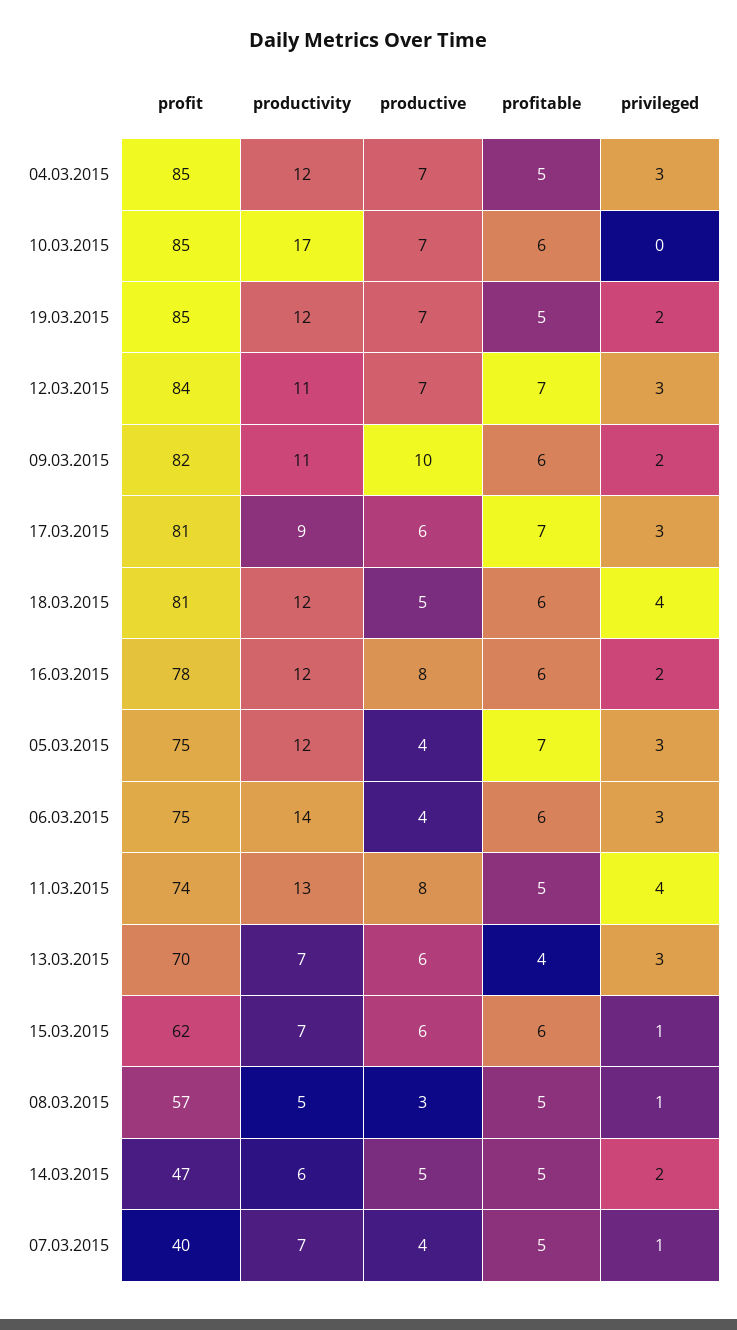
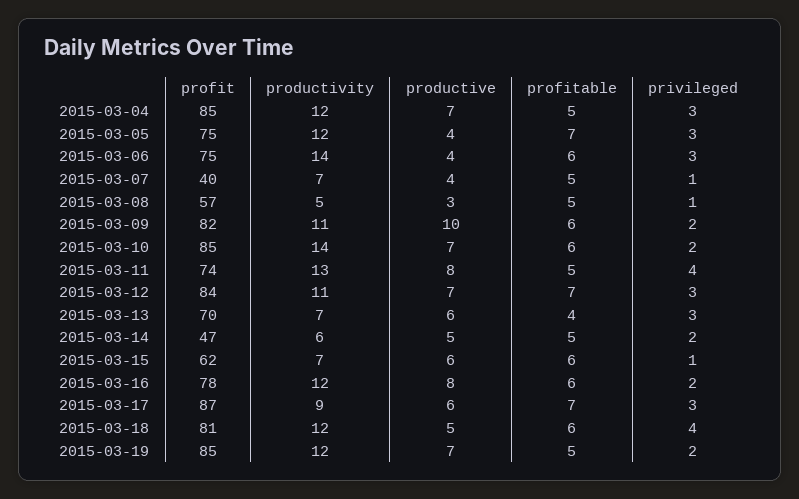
  {
    "profit": {
      "04.03.2015": 85,
      "10.03.2015": 85,
      "19.03.2015": 85,
      "12.03.2015": 84,
      "09.03.2015": 82,
-     "17.03.2015": 81,
+     "17.03.2015": 87,
      "18.03.2015": 81,
      "16.03.2015": 78,
      "05.03.2015": 75,
      "06.03.2015": 75,
      "11.03.2015": 74,
      "13.03.2015": 70,
      "15.03.2015": 62,
      "08.03.2015": 57,
      "14.03.2015": 47,
      "07.03.2015": 40
    },
    "productivity": {
      "04.03.2015": 12,
-     "10.03.2015": 17,
+     "10.03.2015": 14,
      "19.03.2015": 12,
      "12.03.2015": 11,
      "09.03.2015": 11,
      "17.03.2015": 9,
      "18.03.2015": 12,
      "16.03.2015": 12,
      "05.03.2015": 12,
      "06.03.2015": 14,
      "11.03.2015": 13,
      "13.03.2015": 7,
      "15.03.2015": 7,
      "08.03.2015": 5,
      "14.03.2015": 6,
      "07.03.2015": 7
    },
    "productive": {
      "04.03.2015": 7,
      "10.03.2015": 7,
      "19.03.2015": 7,
      "12.03.2015": 7,
      "09.03.2015": 10,
      "17.03.2015": 6,
      "18.03.2015": 5,
      "16.03.2015": 8,
      "05.03.2015": 4,
      "06.03.2015": 4,
      "11.03.2015": 8,
      "13.03.2015": 6,
      "15.03.2015": 6,
      "08.03.2015": 3,
      "14.03.2015": 5,
      "07.03.2015": 4
    },
    "profitable": {
      "04.03.2015": 5,
      "10.03.2015": 6,
      "19.03.2015": 5,
      "12.03.2015": 7,
      "09.03.2015": 6,
      "17.03.2015": 7,
      "18.03.2015": 6,
      "16.03.2015": 6,
      "05.03.2015": 7,
      "06.03.2015": 6,
      "11.03.2015": 5,
      "13.03.2015": 4,
      "15.03.2015": 6,
      "08.03.2015": 5,
      "14.03.2015": 5,
      "07.03.2015": 5
    },
    "privileged": {
      "04.03.2015": 3,
-     "10.03.2015": 0,
+     "10.03.2015": 2,
      "19.03.2015": 2,
      "12.03.2015": 3,
      "09.03.2015": 2,
      "17.03.2015": 3,
      "18.03.2015": 4,
      "16.03.2015": 2,
      "05.03.2015": 3,
      "06.03.2015": 3,
      "11.03.2015": 4,
      "13.03.2015": 3,
      "15.03.2015": 1,
      "08.03.2015": 1,
      "14.03.2015": 2,
      "07.03.2015": 1
    }
  }

